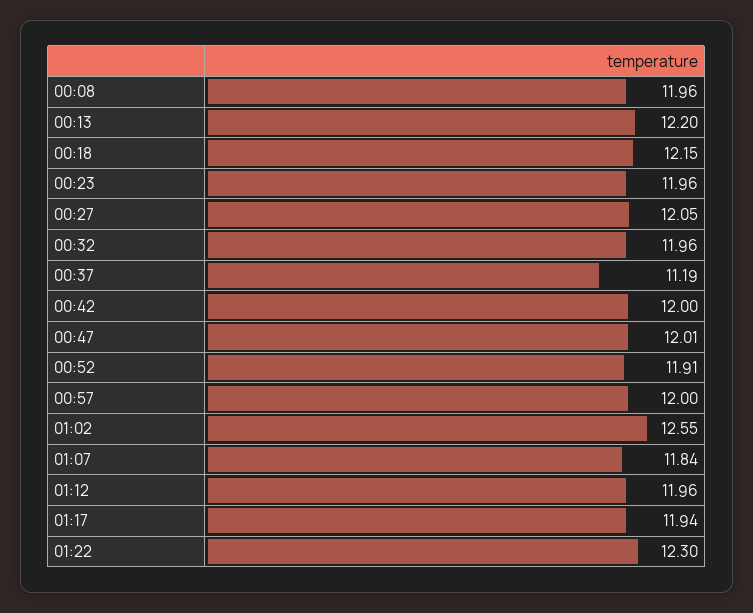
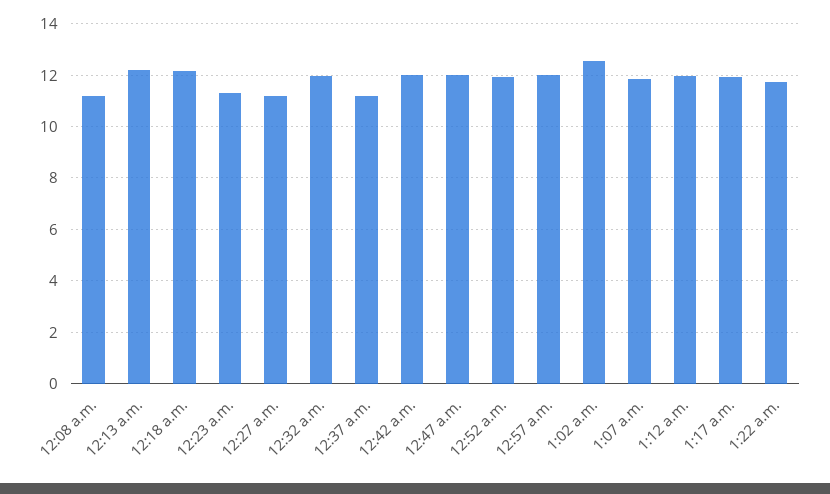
  {
-   "00:08": 11.96,
+   "00:08": 11.25,
    "00:13": 12.2,
    "00:18": 12.15,
-   "00:23": 11.96,
+   "00:23": 11.25,
-   "00:27": 12.05,
+   "00:27": 11.25,
    "00:32": 11.96,
    "00:37": 11.19,
    "00:42": 12,
    "00:47": 12.01,
    "00:52": 11.91,
    "00:57": 12,
    "01:02": 12.55,
    "01:07": 11.84,
    "01:12": 11.96,
    "01:17": 11.94,
-   "01:22": 12.3
+   "01:22": 11.75
  }

